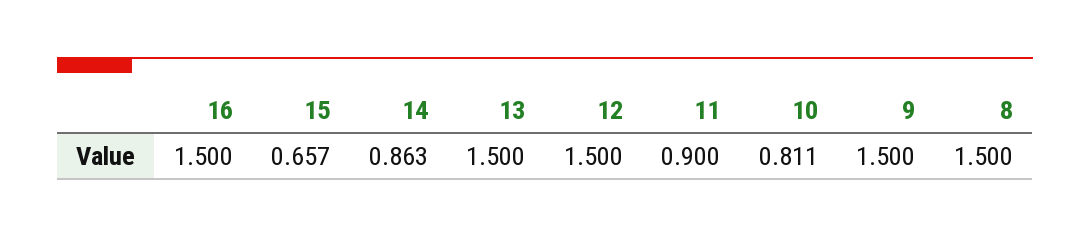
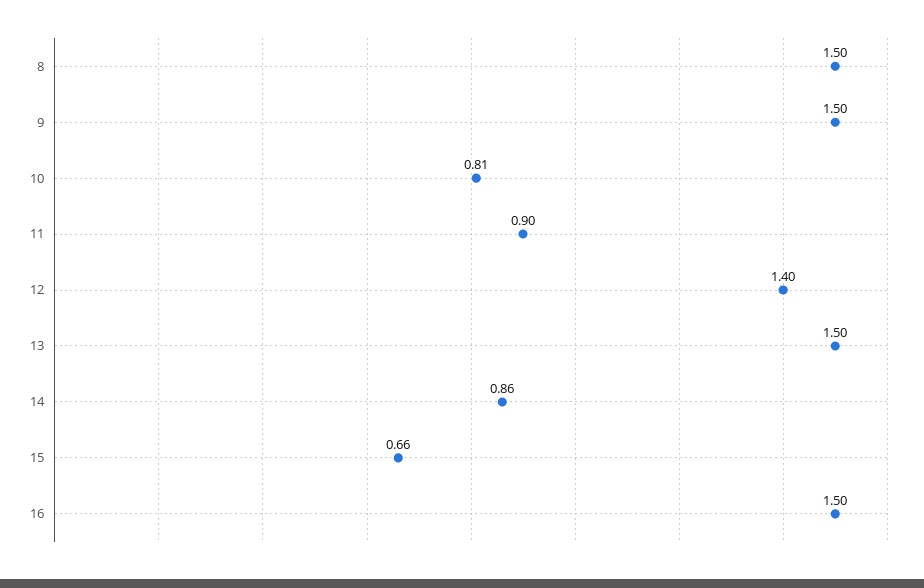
  {
    "16": 1.5,
    "15": 0.657,
    "14": 0.863,
    "13": 1.5,
-   "12": 1.5,
+   "12": 1.4,
    "11": 0.9,
    "10": 0.811,
    "9": 1.5,
    "8": 1.5
  }

